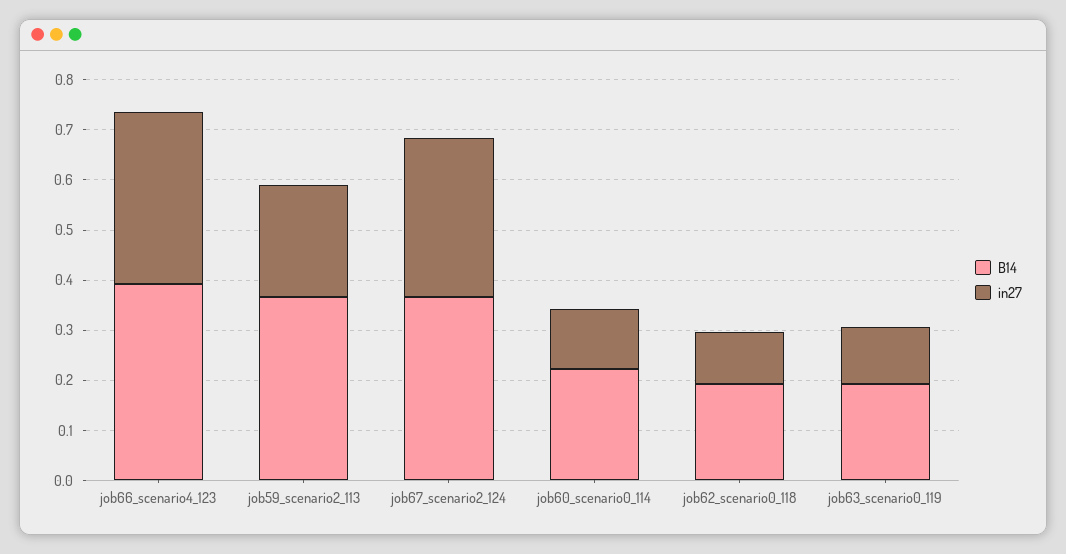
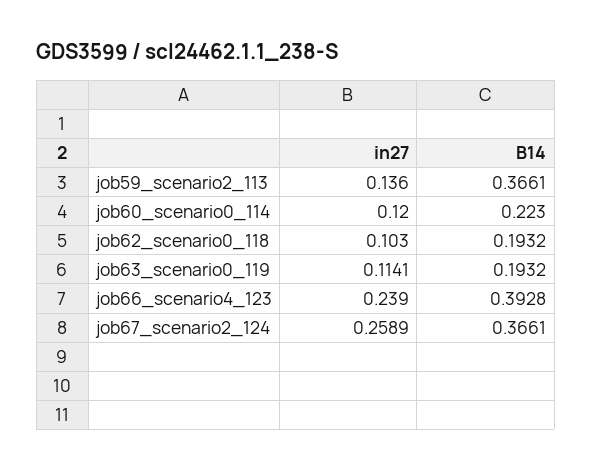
  {
    "B14": {
      "job66_scenario4_123": 0.3928,
      "job59_scenario2_113": 0.3661,
      "job67_scenario2_124": 0.3661,
      "job60_scenario0_114": 0.223,
      "job62_scenario0_118": 0.1932,
      "job63_scenario0_119": 0.1932
    },
    "in27": {
-     "job66_scenario4_123": 0.34,
+     "job66_scenario4_123": 0.239,
-     "job59_scenario2_113": 0.22,
+     "job59_scenario2_113": 0.136,
-     "job67_scenario2_124": 0.32,
+     "job67_scenario2_124": 0.2589,
      "job60_scenario0_114": 0.12,
      "job62_scenario0_118": 0.103,
      "job63_scenario0_119": 0.1141
    }
  }

